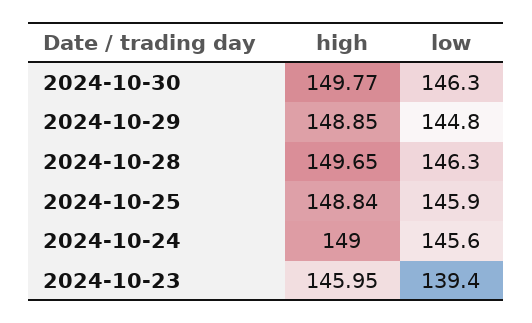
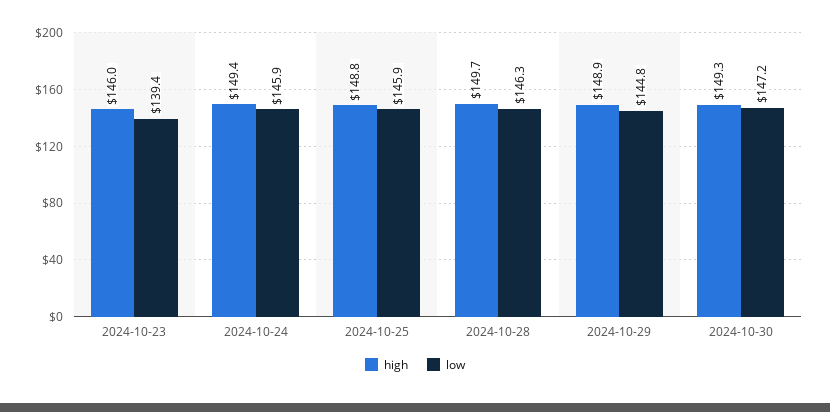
  {
    "high": {
-     "2024-10-30": 149.77,
+     "2024-10-30": 149.3,
      "2024-10-29": 148.85,
      "2024-10-28": 149.65,
      "2024-10-25": 148.84,
-     "2024-10-24": 149,
+     "2024-10-24": 149.4,
      "2024-10-23": 145.95
    },
    "low": {
-     "2024-10-30": 146.3,
+     "2024-10-30": 147.2,
      "2024-10-29": 144.8,
      "2024-10-28": 146.3,
      "2024-10-25": 145.9,
-     "2024-10-24": 145.6,
+     "2024-10-24": 145.9,
      "2024-10-23": 139.4
    }
  }

